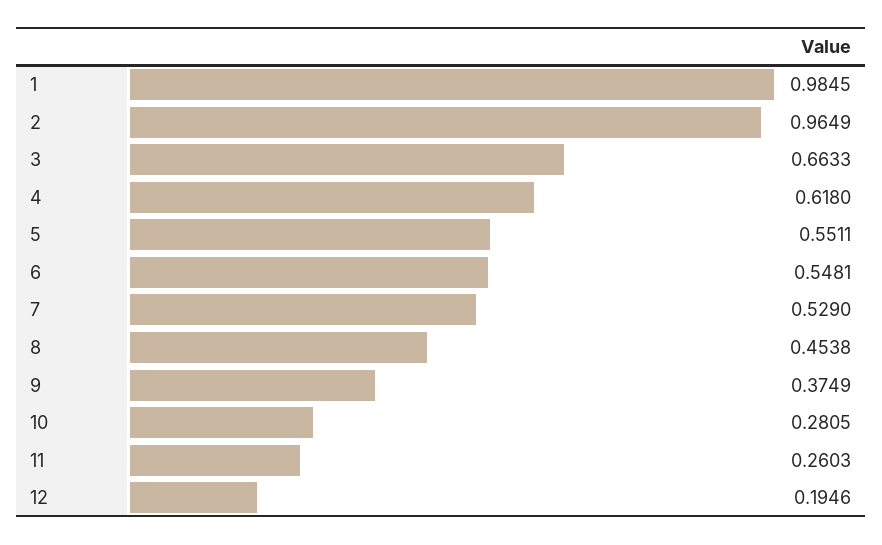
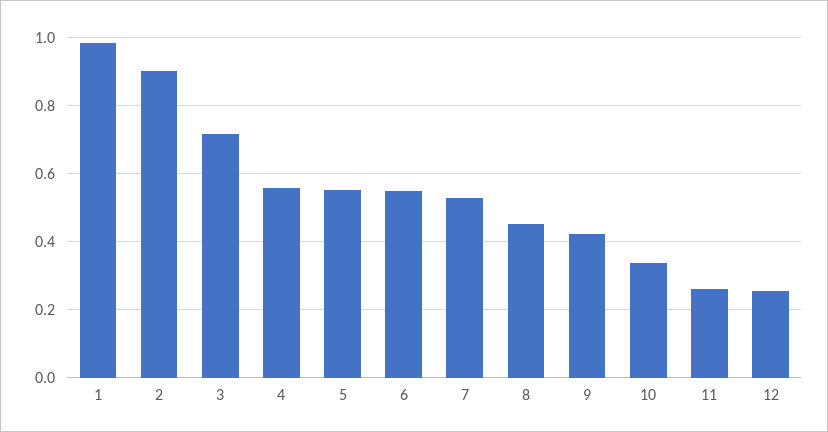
  {
    "1": 0.9845,
-   "2": 0.9649,
+   "2": 0.9,
-   "3": 0.6633,
+   "3": 0.72,
-   "4": 0.618,
+   "4": 0.56,
    "5": 0.5511,
    "6": 0.5481,
    "7": 0.529,
    "8": 0.4538,
-   "9": 0.3749,
+   "9": 0.42,
-   "10": 0.2805,
+   "10": 0.34,
    "11": 0.2603,
-   "12": 0.1946
+   "12": 0.26
  }

